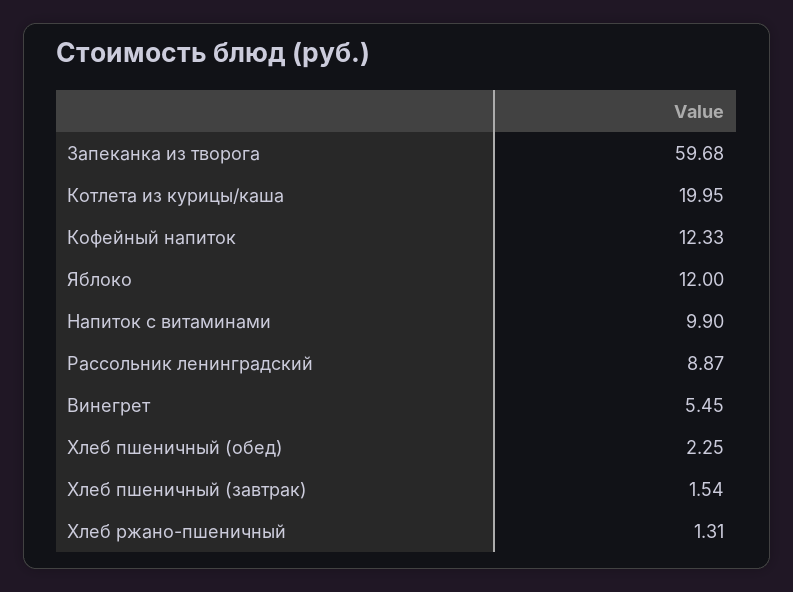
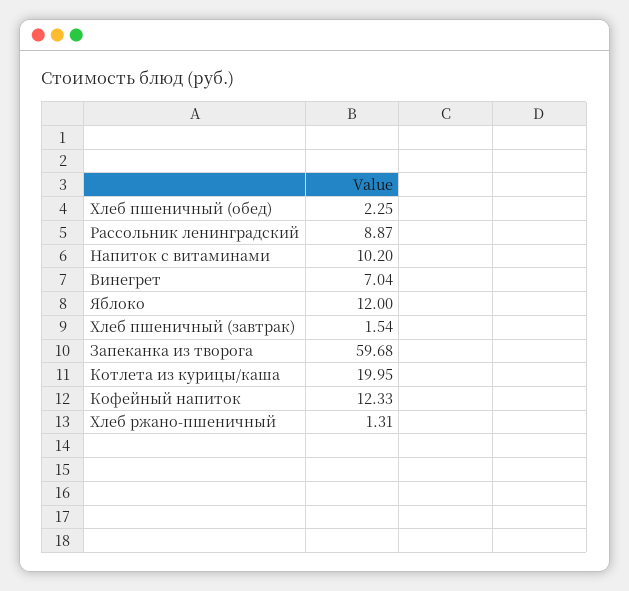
  {
    "Запеканка из творога": 59.68,
    "Котлета из курицы/каша": 19.95,
    "Кофейный напиток": 12.33,
    "Яблоко": 12,
-   "Напиток с витаминами": 9.9,
+   "Напиток с витаминами": 10.2,
    "Рассольник ленинградский": 8.87,
-   "Винегрет": 5.45,
+   "Винегрет": 7.04,
    "Хлеб пшеничный (обед)": 2.25,
    "Хлеб пшеничный (завтрак)": 1.54,
    "Хлеб ржано-пшеничный": 1.31
  }

